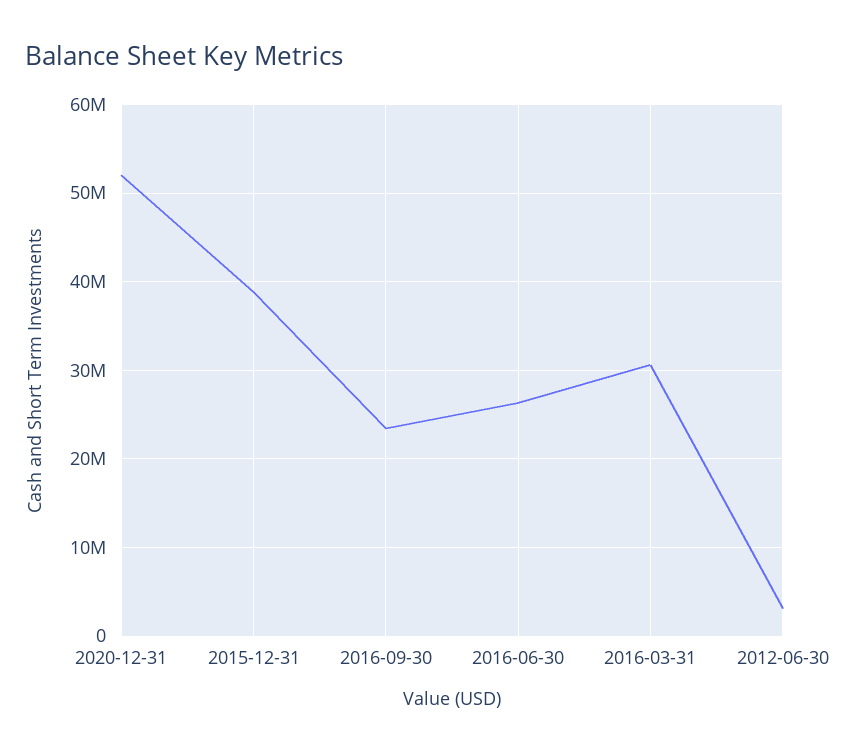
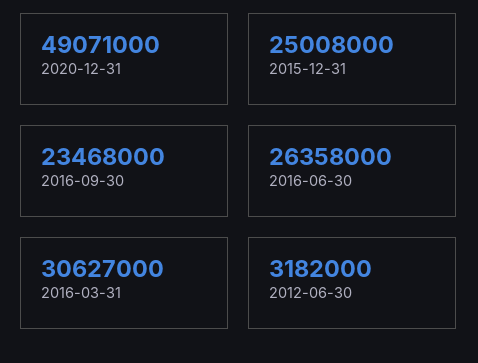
  {
-   "2020-12-31": 52000000,
+   "2020-12-31": 49071000,
-   "2015-12-31": 39000000,
+   "2015-12-31": 25008000,
    "2016-09-30": 23468000,
    "2016-06-30": 26358000,
    "2016-03-31": 30627000,
    "2012-06-30": 3182000
  }

